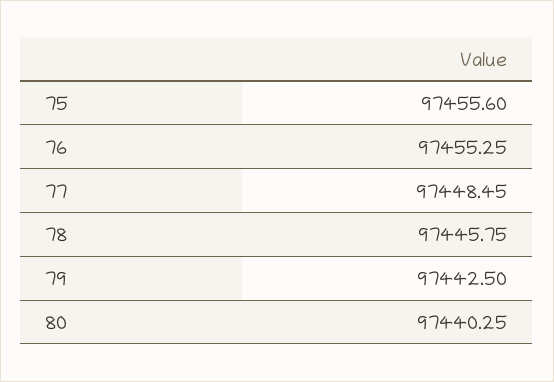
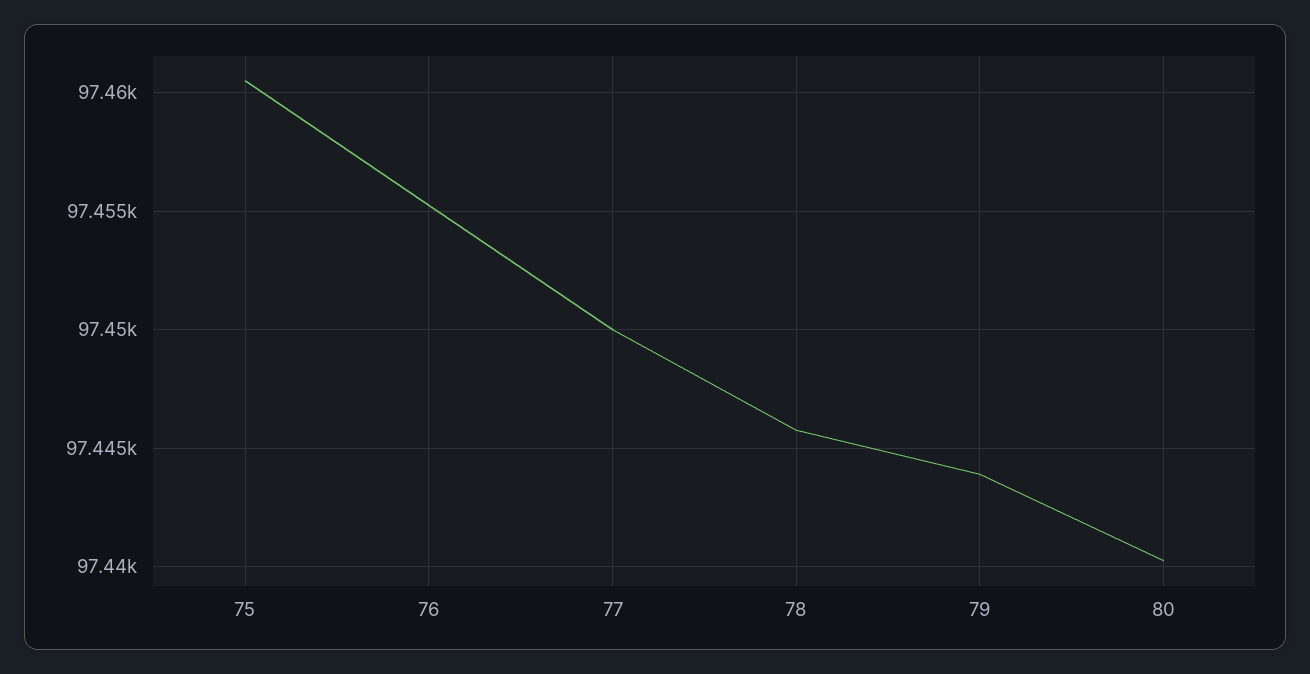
  {
-   "75": 97455.6,
+   "75": 97460.5,
    "76": 97455.25,
-   "77": 97448.45,
+   "77": 97450,
    "78": 97445.75,
-   "79": 97442.5,
+   "79": 97444,
    "80": 97440.25
  }

